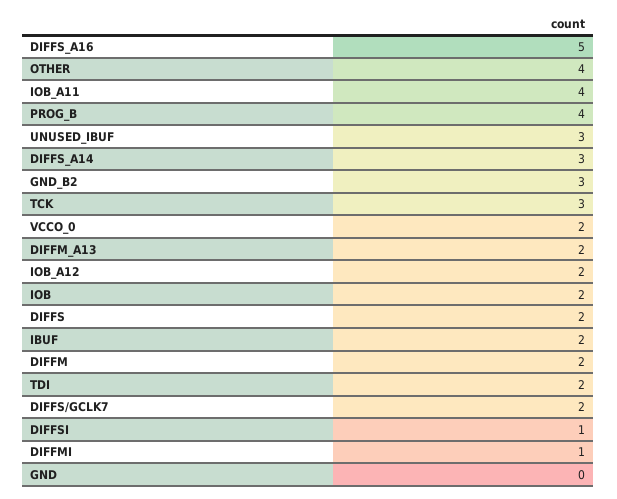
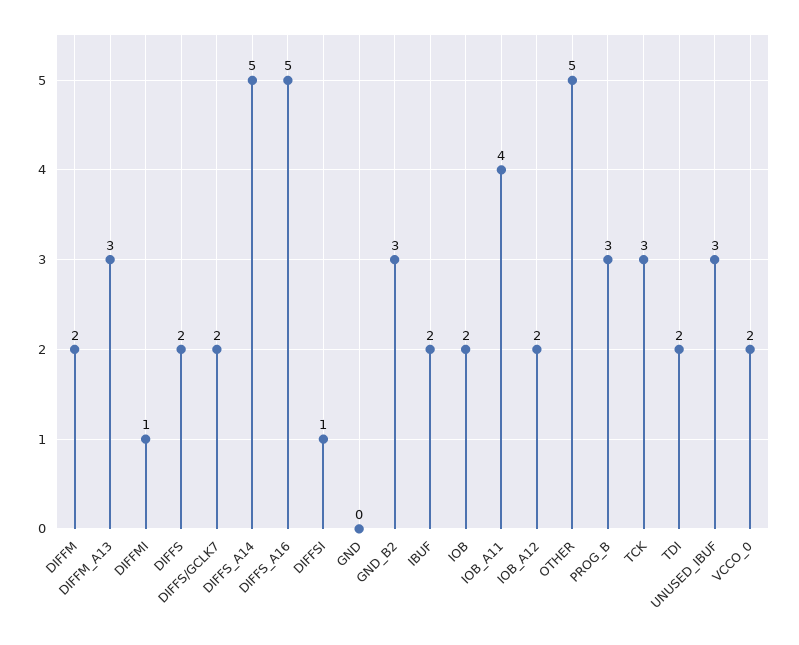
  {
    "DIFFS_A16": 5,
-   "OTHER": 4,
+   "OTHER": 5,
    "IOB_A11": 4,
-   "PROG_B": 4,
+   "PROG_B": 3,
    "UNUSED_IBUF": 3,
-   "DIFFS_A14": 3,
+   "DIFFS_A14": 5,
    "GND_B2": 3,
    "TCK": 3,
    "VCCO_0": 2,
-   "DIFFM_A13": 2,
+   "DIFFM_A13": 3,
    "IOB_A12": 2,
    "IOB": 2,
    "DIFFS": 2,
    "IBUF": 2,
    "DIFFM": 2,
    "TDI": 2,
    "DIFFS/GCLK7": 2,
    "DIFFSI": 1,
    "DIFFMI": 1,
    "GND": 0
  }

